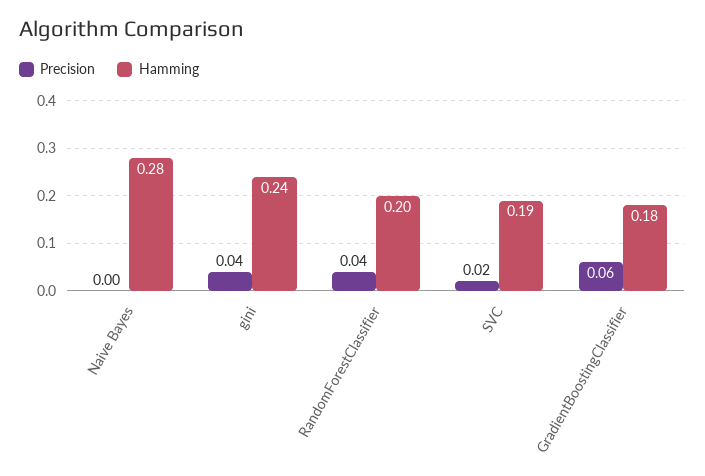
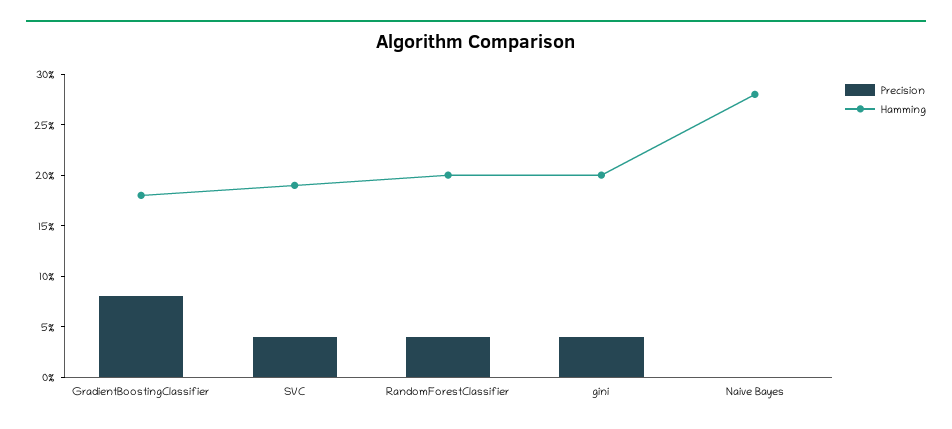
  {
    "Precision": {
      "Naive Bayes": 0,
      "gini": 0.04,
      "RandomForestClassifier": 0.04,
-     "SVC": 0.02,
+     "SVC": 0.04,
-     "GradientBoostingClassifier": 0.06
+     "GradientBoostingClassifier": 0.08
    },
    "Hamming": {
      "Naive Bayes": 0.28,
-     "gini": 0.24,
+     "gini": 0.2,
      "RandomForestClassifier": 0.2,
      "SVC": 0.19,
      "GradientBoostingClassifier": 0.18
    }
  }

